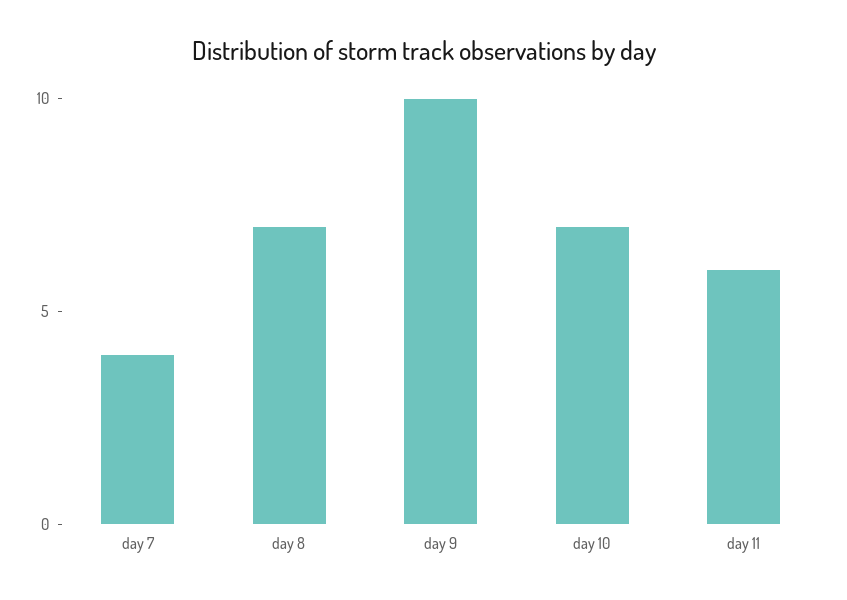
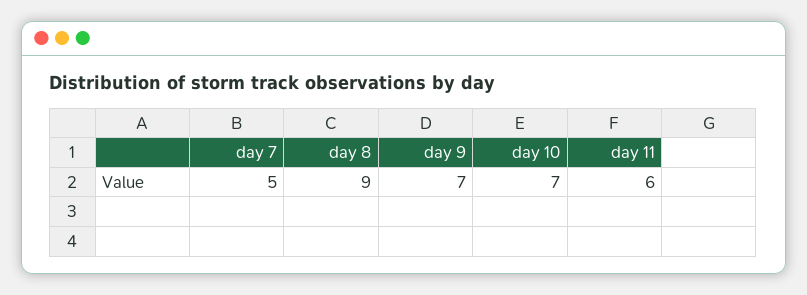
  {
-   "day 7": 4,
+   "day 7": 5,
-   "day 8": 7,
+   "day 8": 9,
-   "day 9": 10,
+   "day 9": 7,
    "day 10": 7,
    "day 11": 6
  }

